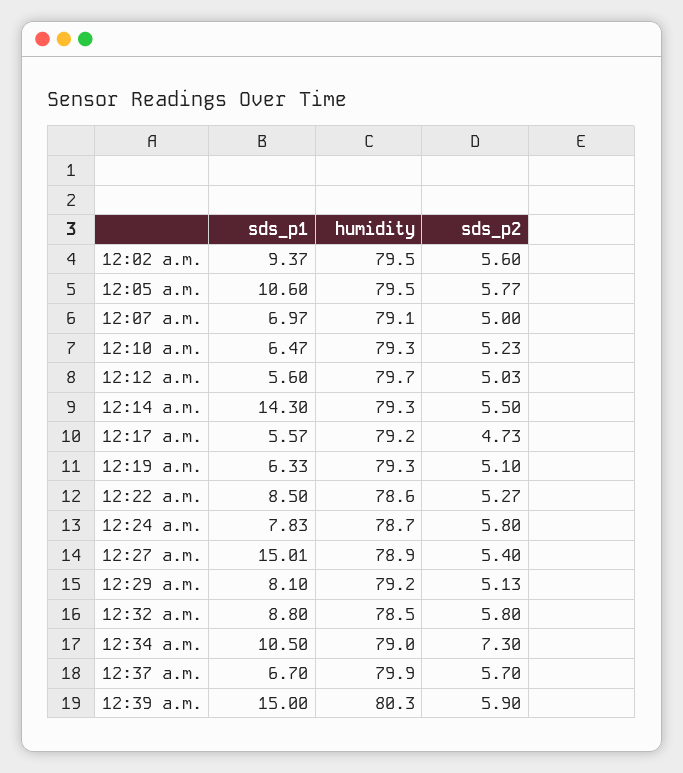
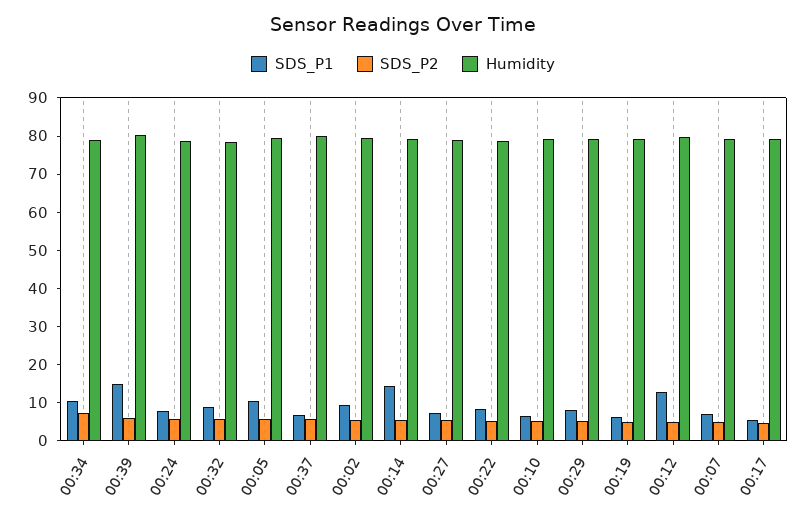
  {
    "sds_p1": {
      "12:02 a.m.": 9.37,
      "12:05 a.m.": 10.6,
      "12:07 a.m.": 6.97,
      "12:10 a.m.": 6.47,
-     "12:12 a.m.": 5.6,
+     "12:12 a.m.": 12.5,
      "12:14 a.m.": 14.3,
      "12:17 a.m.": 5.57,
      "12:19 a.m.": 6.33,
      "12:22 a.m.": 8.5,
      "12:24 a.m.": 7.83,
-     "12:27 a.m.": 15.01,
+     "12:27 a.m.": 7.5,
      "12:29 a.m.": 8.1,
      "12:32 a.m.": 8.8,
      "12:34 a.m.": 10.5,
      "12:37 a.m.": 6.7,
      "12:39 a.m.": 15
    },
    "humidity": {
      "12:02 a.m.": 79.5,
      "12:05 a.m.": 79.5,
      "12:07 a.m.": 79.1,
      "12:10 a.m.": 79.3,
      "12:12 a.m.": 79.7,
      "12:14 a.m.": 79.3,
      "12:17 a.m.": 79.2,
      "12:19 a.m.": 79.3,
      "12:22 a.m.": 78.6,
      "12:24 a.m.": 78.7,
      "12:27 a.m.": 78.9,
      "12:29 a.m.": 79.2,
      "12:32 a.m.": 78.5,
      "12:34 a.m.": 79,
      "12:37 a.m.": 79.9,
      "12:39 a.m.": 80.3
    },
    "sds_p2": {
      "12:02 a.m.": 5.6,
      "12:05 a.m.": 5.77,
      "12:07 a.m.": 5,
      "12:10 a.m.": 5.23,
      "12:12 a.m.": 5.03,
      "12:14 a.m.": 5.5,
      "12:17 a.m.": 4.73,
      "12:19 a.m.": 5.1,
      "12:22 a.m.": 5.27,
      "12:24 a.m.": 5.8,
      "12:27 a.m.": 5.4,
      "12:29 a.m.": 5.13,
      "12:32 a.m.": 5.8,
      "12:34 a.m.": 7.3,
      "12:37 a.m.": 5.7,
      "12:39 a.m.": 5.9
    }
  }

